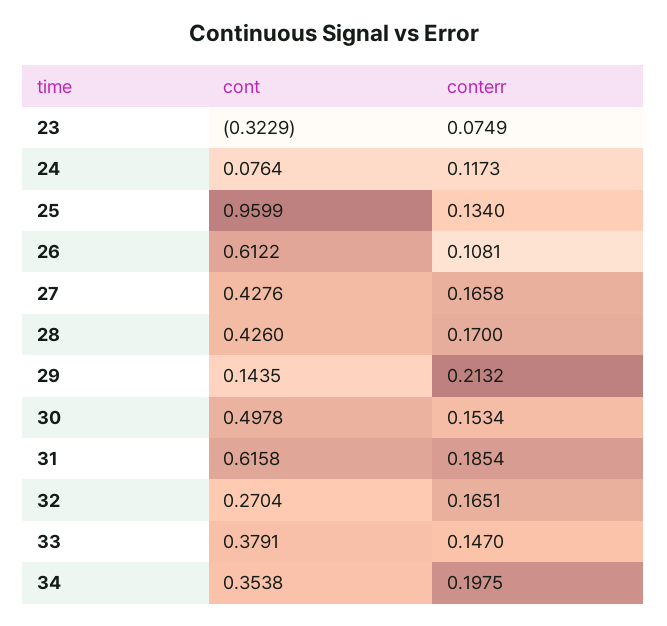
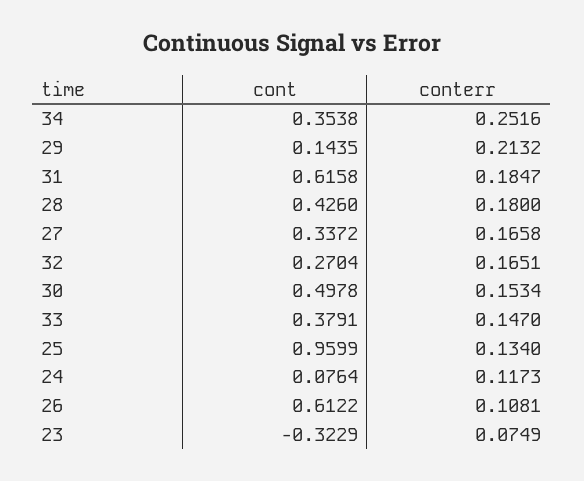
  {
    "cont": {
      "23": -0.3229,
      "24": 0.0764,
      "25": 0.9599,
      "26": 0.6122,
-     "27": 0.4276,
+     "27": 0.3372,
      "28": 0.426,
      "29": 0.1435,
      "30": 0.4978,
      "31": 0.6158,
      "32": 0.2704,
      "33": 0.3791,
      "34": 0.3538
    },
    "conterr": {
      "23": 0.0749,
      "24": 0.1173,
      "25": 0.134,
      "26": 0.1081,
      "27": 0.1658,
-     "28": 0.17,
+     "28": 0.18,
      "29": 0.2132,
      "30": 0.1534,
-     "31": 0.1854,
+     "31": 0.1847,
      "32": 0.1651,
      "33": 0.147,
-     "34": 0.1975
+     "34": 0.2516
    }
  }

